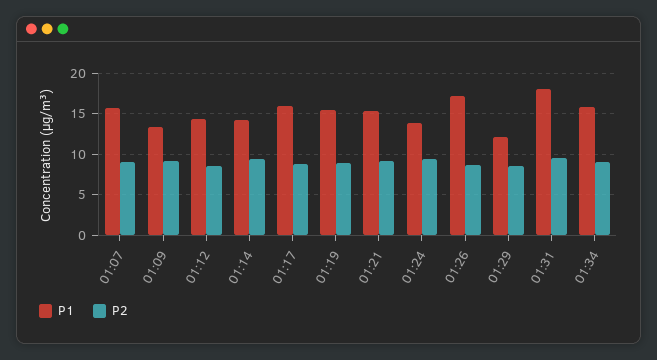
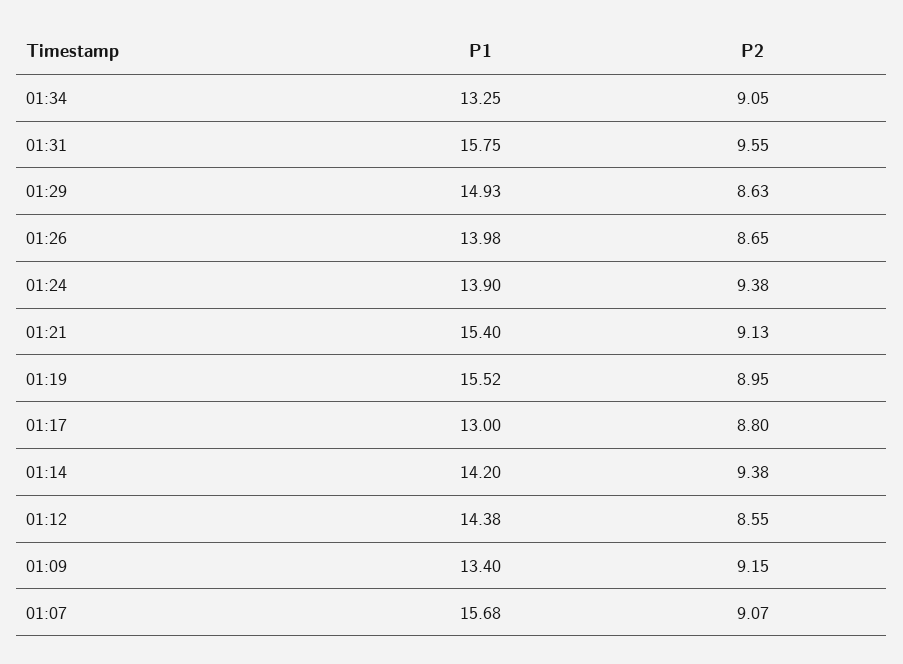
  {
    "P1": {
      "01:07": 15.68,
      "01:09": 13.4,
      "01:12": 14.38,
      "01:14": 14.2,
-     "01:17": 16,
+     "01:17": 13,
      "01:19": 15.52,
      "01:21": 15.4,
      "01:24": 13.9,
-     "01:26": 17,
+     "01:26": 13.98,
-     "01:29": 12,
+     "01:29": 14.93,
-     "01:31": 18,
+     "01:31": 15.75,
-     "01:34": 16
+     "01:34": 13.25
    },
    "P2": {
      "01:07": 9.07,
      "01:09": 9.15,
      "01:12": 8.55,
      "01:14": 9.38,
      "01:17": 8.8,
      "01:19": 8.95,
      "01:21": 9.13,
      "01:24": 9.38,
      "01:26": 8.65,
      "01:29": 8.63,
      "01:31": 9.55,
      "01:34": 9.05
    }
  }

